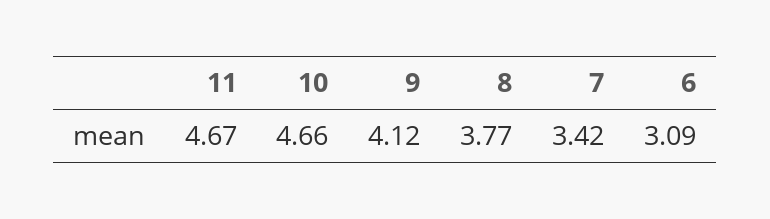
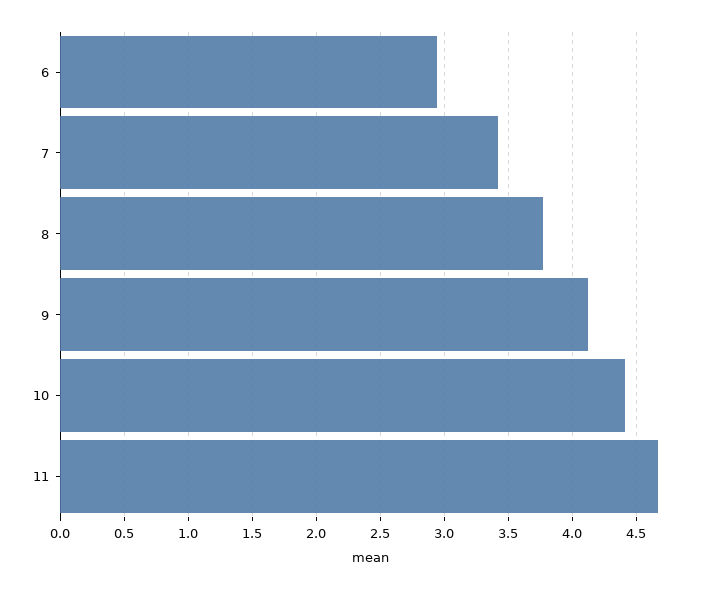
  {
    "11": 4.67,
-   "10": 4.66,
+   "10": 4.4,
    "9": 4.12,
    "8": 3.77,
    "7": 3.42,
-   "6": 3.09
+   "6": 2.95
  }

